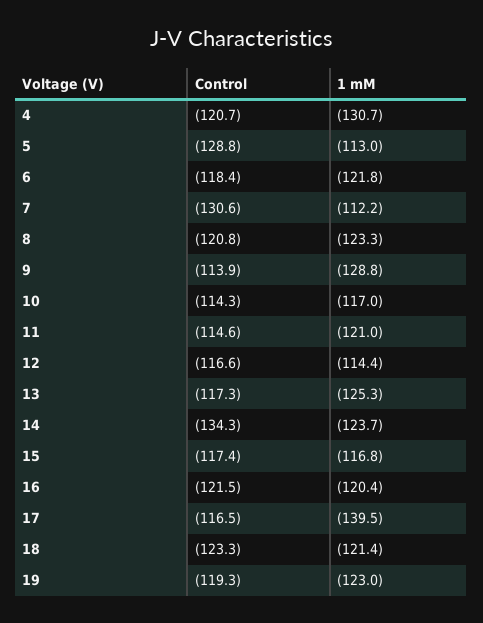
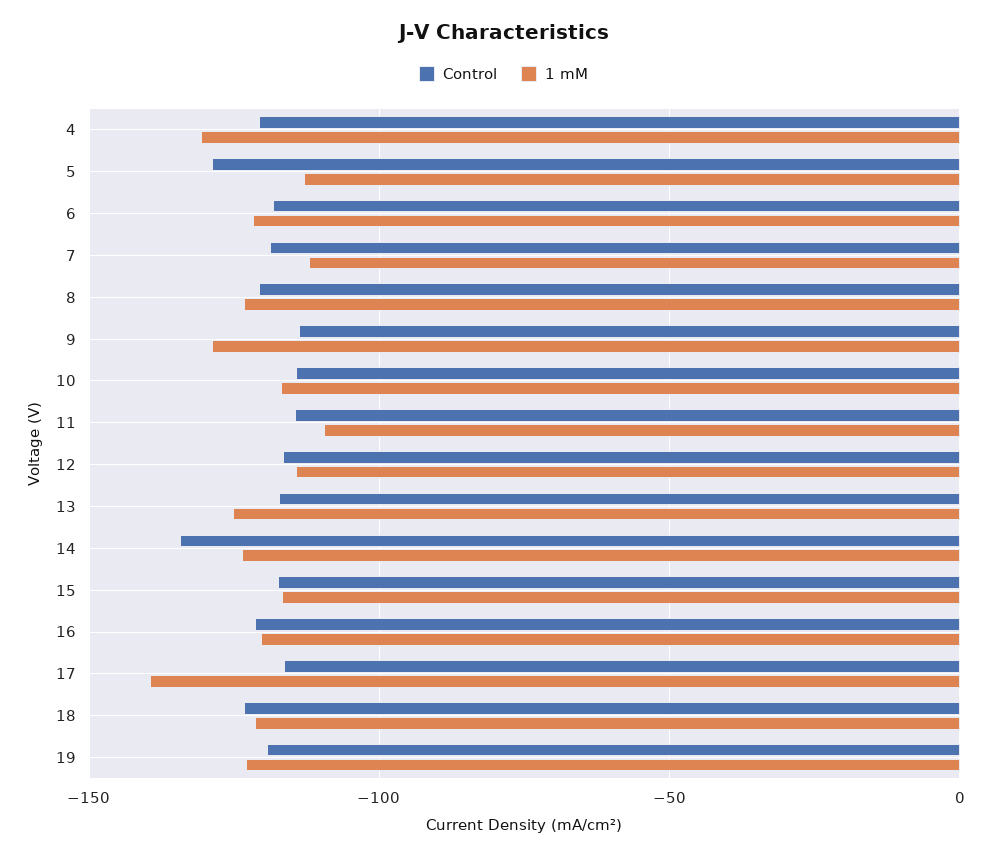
  {
    "Control": {
      "4": -120.7,
      "5": -128.8,
      "6": -118.4,
-     "7": -130.6,
+     "7": -120,
      "8": -120.8,
      "9": -113.9,
      "10": -114.3,
      "11": -114.6,
      "12": -116.6,
      "13": -117.3,
      "14": -134.3,
      "15": -117.4,
      "16": -121.5,
      "17": -116.5,
      "18": -123.3,
      "19": -119.3
    },
    "1 mM": {
      "4": -130.7,
      "5": -113,
      "6": -121.8,
      "7": -112.2,
      "8": -123.3,
      "9": -128.8,
      "10": -117,
-     "11": -121,
+     "11": -110,
      "12": -114.4,
      "13": -125.3,
      "14": -123.7,
      "15": -116.8,
      "16": -120.4,
      "17": -139.5,
      "18": -121.4,
      "19": -123
    }
  }

